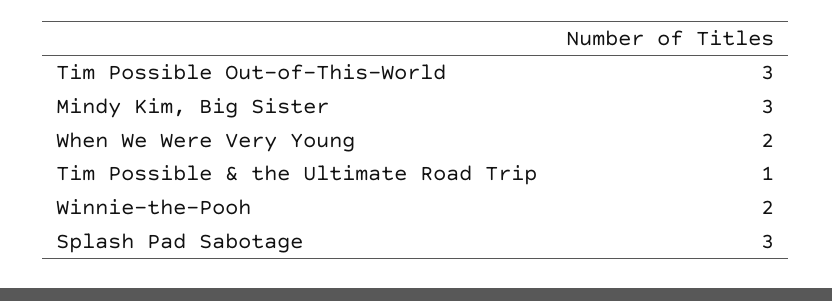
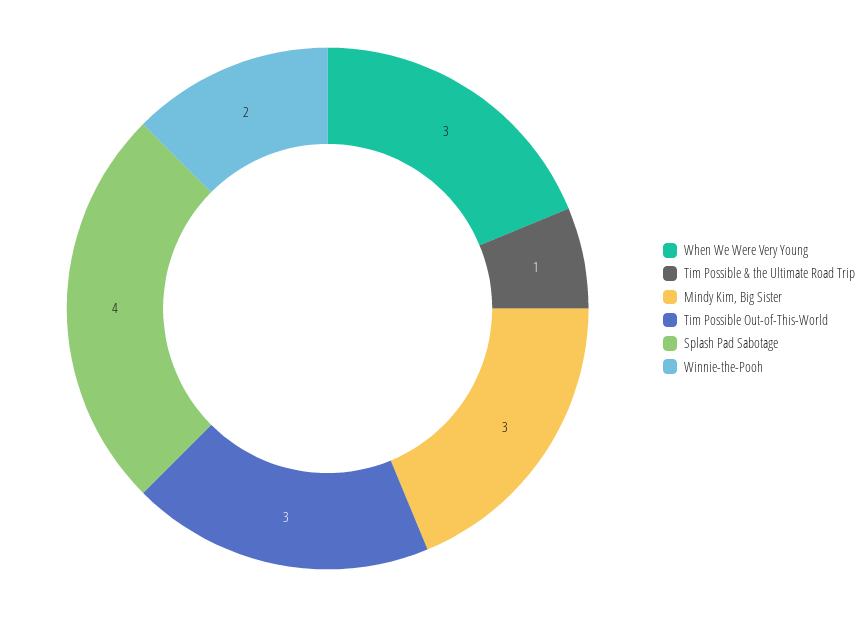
  {
    "Tim Possible Out-of-This-World": 3,
    "Mindy Kim, Big Sister": 3,
-   "When We Were Very Young": 2,
+   "When We Were Very Young": 3,
    "Tim Possible & the Ultimate Road Trip": 1,
    "Winnie-the-Pooh": 2,
-   "Splash Pad Sabotage": 3
+   "Splash Pad Sabotage": 4
  }

